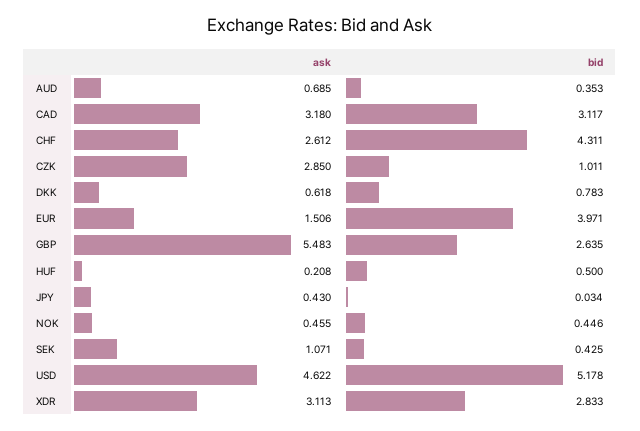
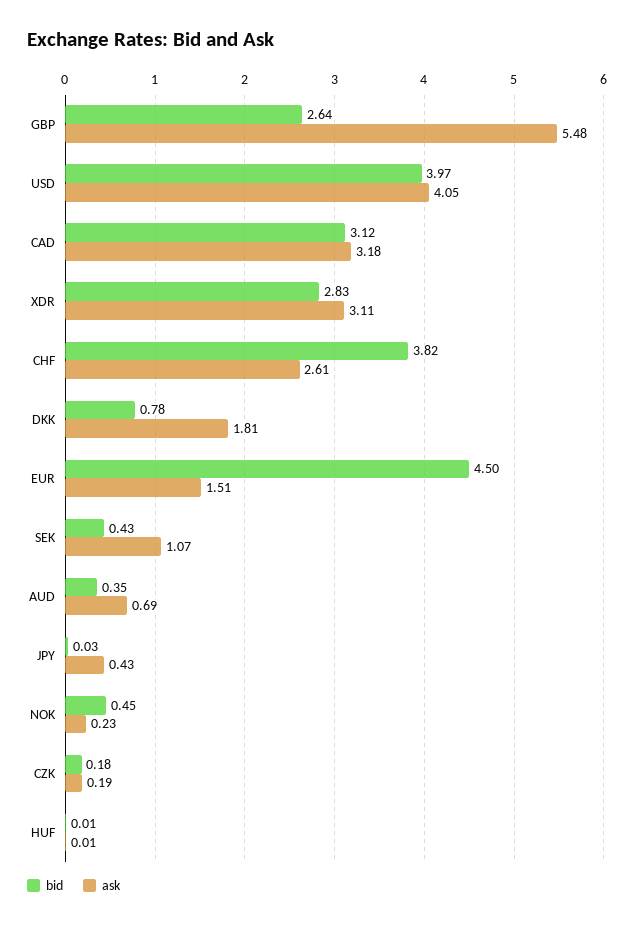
  {
    "ask": {
      "AUD": 0.685,
      "CAD": 3.18,
      "CHF": 2.612,
-     "CZK": 2.85,
+     "CZK": 0.19,
-     "DKK": 0.618,
+     "DKK": 1.81,
      "EUR": 1.506,
      "GBP": 5.483,
-     "HUF": 0.208,
+     "HUF": 0.01,
      "JPY": 0.43,
-     "NOK": 0.455,
+     "NOK": 0.23,
      "SEK": 1.071,
-     "USD": 4.622,
+     "USD": 4.05,
      "XDR": 3.113
    },
    "bid": {
      "AUD": 0.353,
      "CAD": 3.117,
-     "CHF": 4.311,
+     "CHF": 3.82,
-     "CZK": 1.011,
+     "CZK": 0.18,
      "DKK": 0.783,
-     "EUR": 3.971,
+     "EUR": 4.5,
      "GBP": 2.635,
-     "HUF": 0.5,
+     "HUF": 0.01,
      "JPY": 0.034,
      "NOK": 0.446,
      "SEK": 0.425,
-     "USD": 5.178,
+     "USD": 3.97,
      "XDR": 2.833
    }
  }

